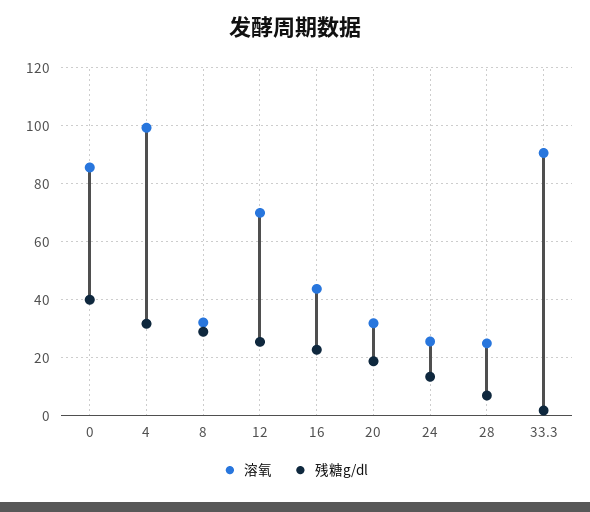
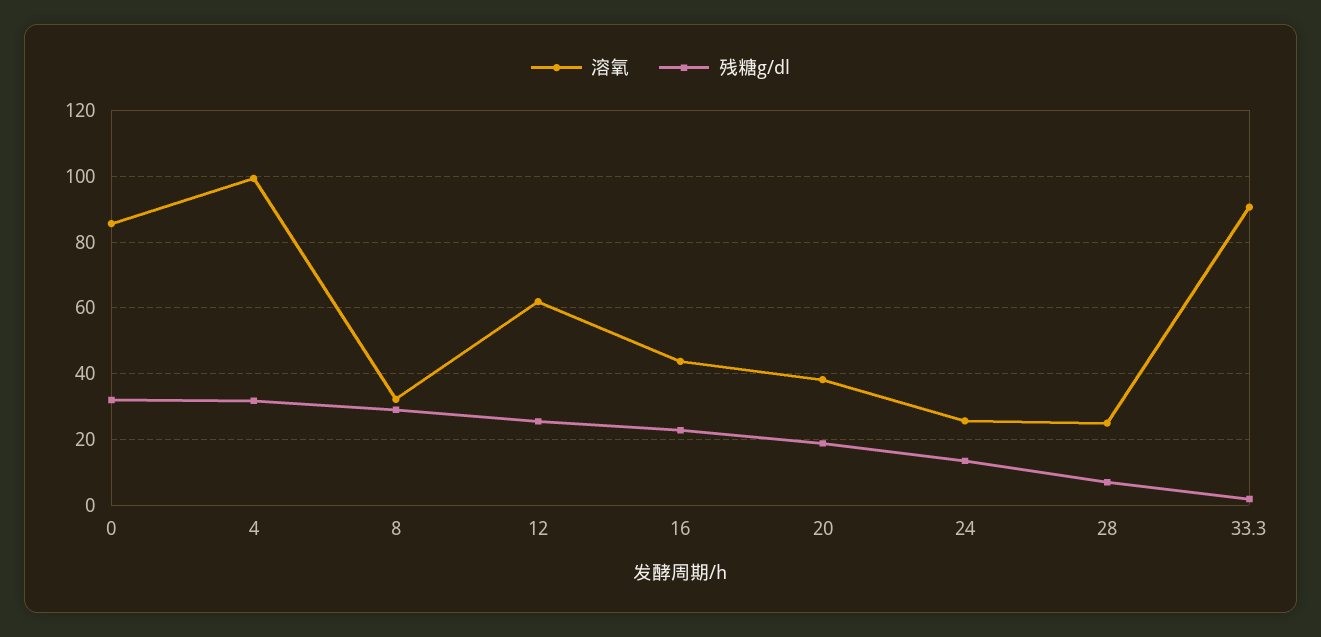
  {
    "溶氧": {
      "0": 86,
      "4": 100,
      "8": 32,
-     "12": 70,
+     "12": 62,
      "16": 44,
-     "20": 32.5,
+     "20": 38,
      "24": 26,
      "28": 24,
      "33.3": 90
    },
    "残糖g/dl": {
-     "0": 40,
+     "0": 32,
      "4": 32,
      "8": 30,
      "12": 26,
      "16": 22,
      "20": 18,
      "24": 14,
      "28": 8,
      "33.3": 2
    }
  }

